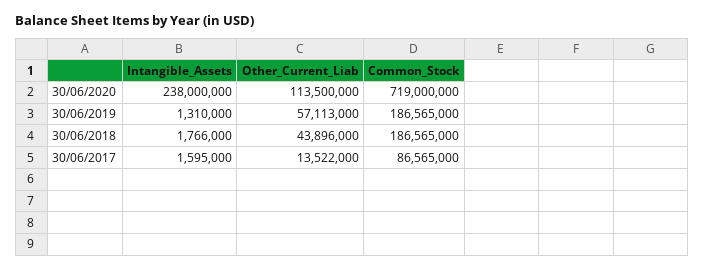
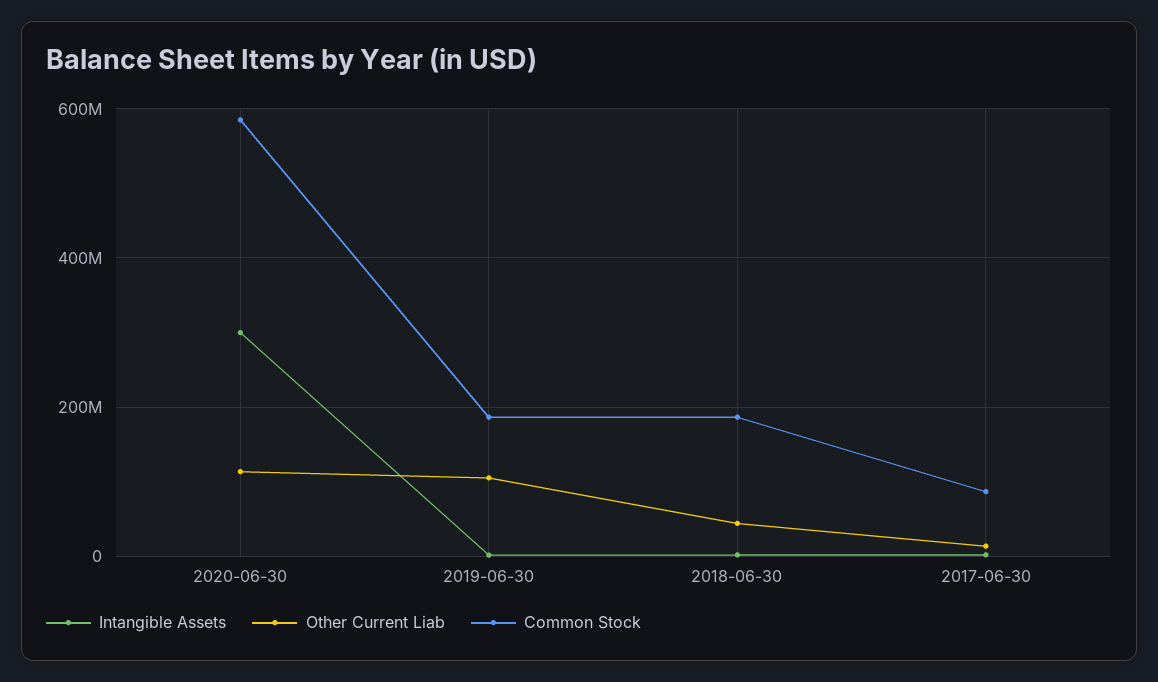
  {
    "Intangible_Assets": {
-     "30/06/2020": 238000000,
+     "30/06/2020": 300000000,
      "30/06/2019": 1310000,
      "30/06/2018": 1766000,
      "30/06/2017": 1595000
    },
    "Other_Current_Liab": {
      "30/06/2020": 113500000,
-     "30/06/2019": 57113000,
+     "30/06/2019": 100000000,
      "30/06/2018": 43896000,
      "30/06/2017": 13522000
    },
    "Common_Stock": {
-     "30/06/2020": 719000000,
+     "30/06/2020": 580000000,
      "30/06/2019": 186565000,
      "30/06/2018": 186565000,
      "30/06/2017": 86565000
    }
  }

